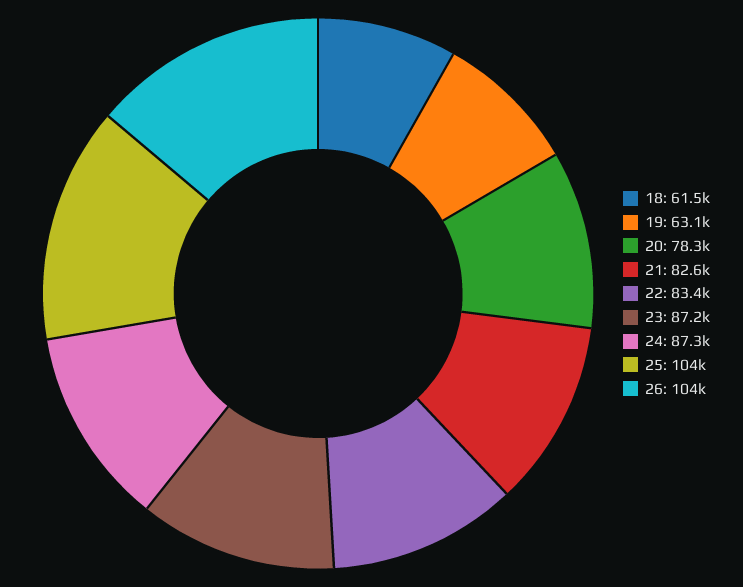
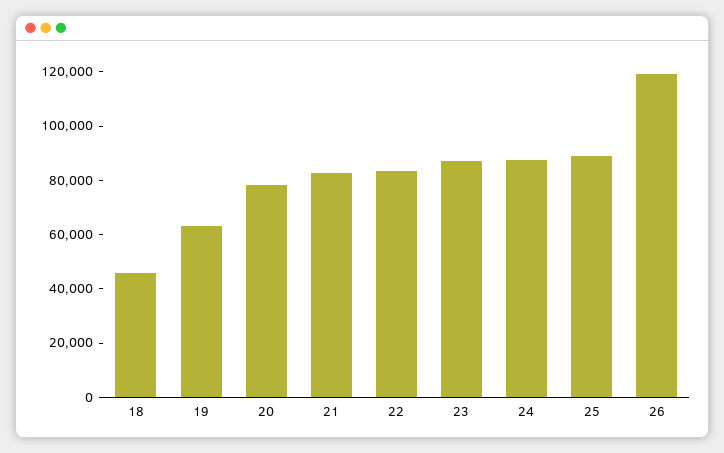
  {
-   "18": 61500,
+   "18": 45000,
    "19": 63100,
    "20": 78300,
    "21": 82600,
    "22": 83400,
    "23": 87200,
    "24": 87300,
-   "25": 104000,
+   "25": 90000,
-   "26": 104000
+   "26": 120000
  }

